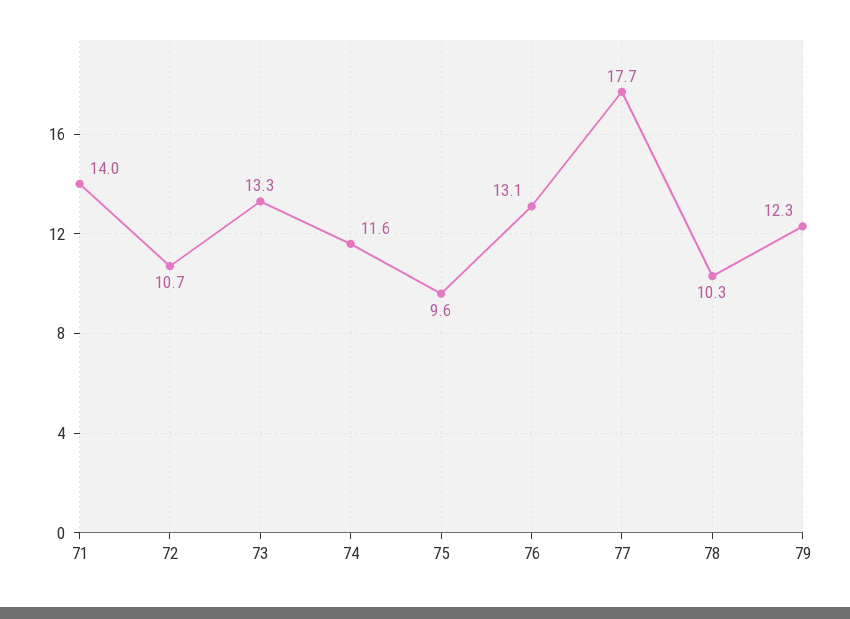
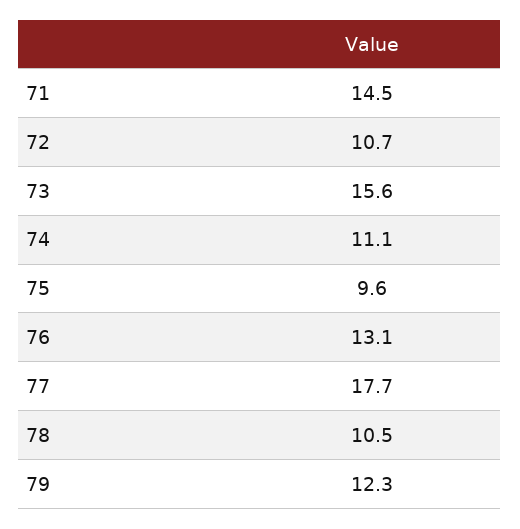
  {
-   "71": 14,
+   "71": 14.5,
    "72": 10.7,
-   "73": 13.3,
+   "73": 15.6,
-   "74": 11.6,
+   "74": 11.1,
    "75": 9.6,
    "76": 13.1,
    "77": 17.7,
-   "78": 10.3,
+   "78": 10.5,
    "79": 12.3
  }

